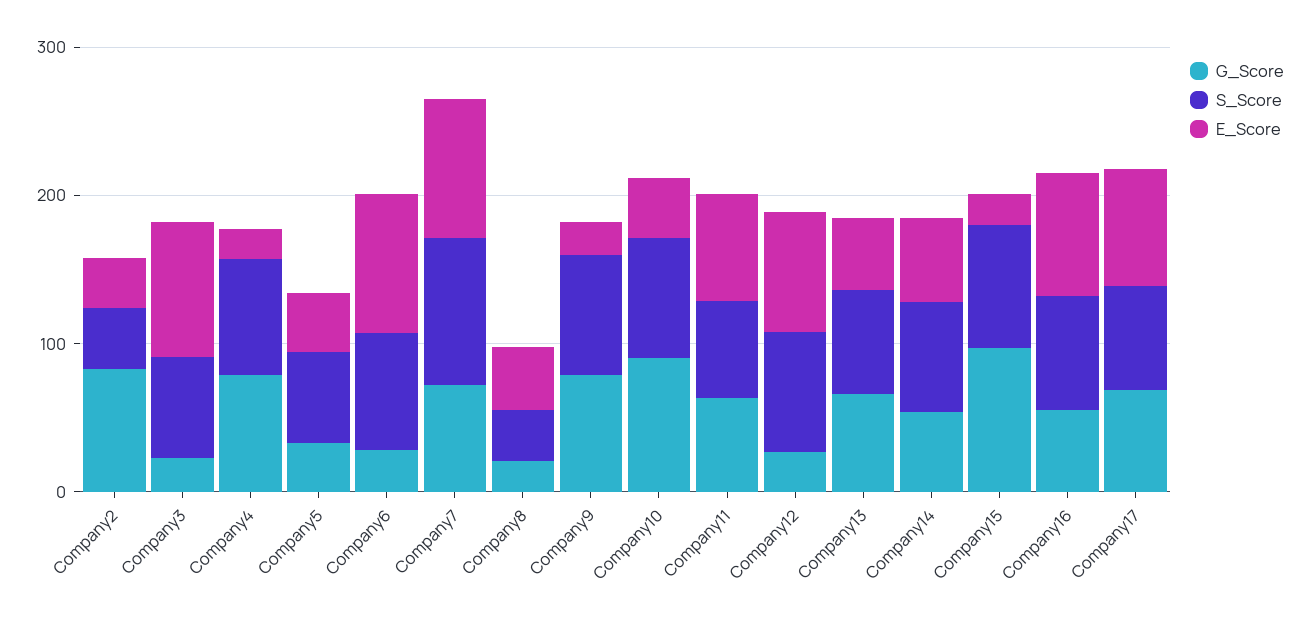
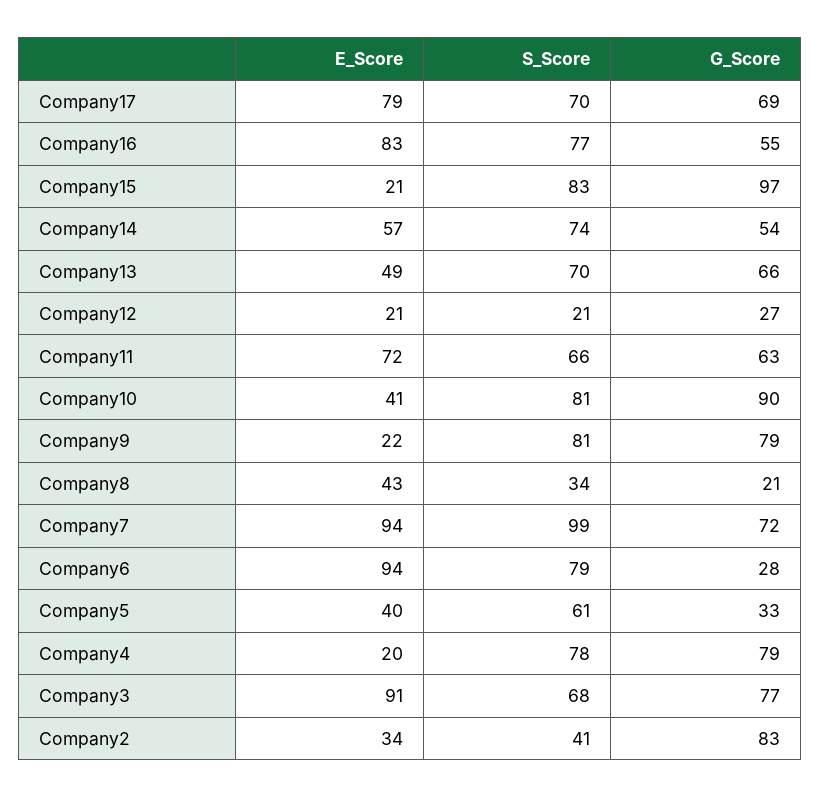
  {
    "G_Score": {
      "Company2": 83,
-     "Company3": 20,
+     "Company3": 77,
      "Company4": 79,
      "Company5": 33,
      "Company6": 28,
      "Company7": 72,
      "Company8": 21,
      "Company9": 79,
      "Company10": 90,
      "Company11": 63,
      "Company12": 27,
      "Company13": 66,
      "Company14": 54,
      "Company15": 97,
      "Company16": 55,
      "Company17": 69
    },
    "S_Score": {
      "Company2": 41,
      "Company3": 68,
      "Company4": 78,
      "Company5": 61,
      "Company6": 79,
      "Company7": 99,
      "Company8": 34,
      "Company9": 81,
      "Company10": 81,
      "Company11": 66,
-     "Company12": 80,
+     "Company12": 21,
      "Company13": 70,
      "Company14": 74,
      "Company15": 83,
      "Company16": 77,
      "Company17": 70
    },
    "E_Score": {
      "Company2": 34,
      "Company3": 91,
      "Company4": 20,
      "Company5": 40,
      "Company6": 94,
      "Company7": 94,
      "Company8": 43,
      "Company9": 22,
      "Company10": 41,
      "Company11": 72,
-     "Company12": 80,
+     "Company12": 21,
      "Company13": 49,
      "Company14": 57,
      "Company15": 21,
      "Company16": 83,
      "Company17": 79
    }
  }

